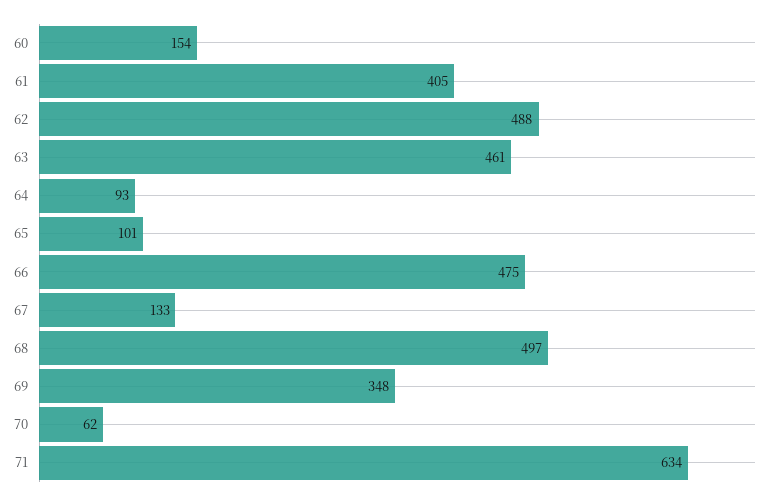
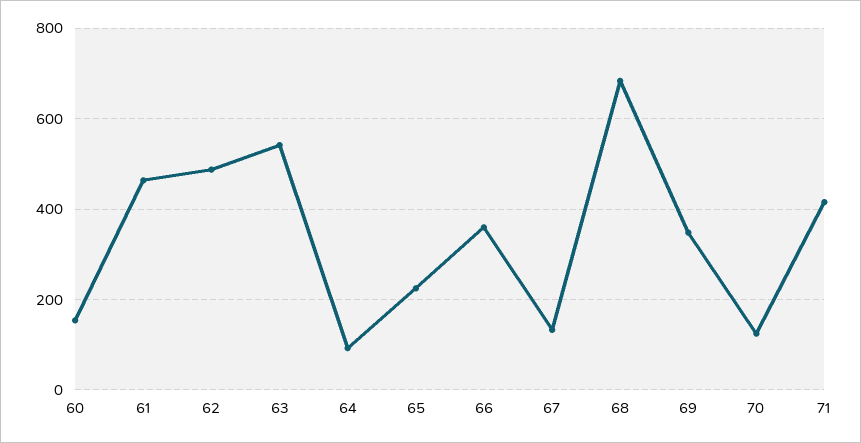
  {
    "60": 154,
-   "61": 405,
+   "61": 460,
    "62": 488,
-   "63": 461,
+   "63": 540,
    "64": 93,
-   "65": 101,
+   "65": 220,
-   "66": 475,
+   "66": 360,
    "67": 133,
-   "68": 497,
+   "68": 680,
    "69": 348,
-   "70": 62,
+   "70": 120,
-   "71": 634
+   "71": 420
  }

